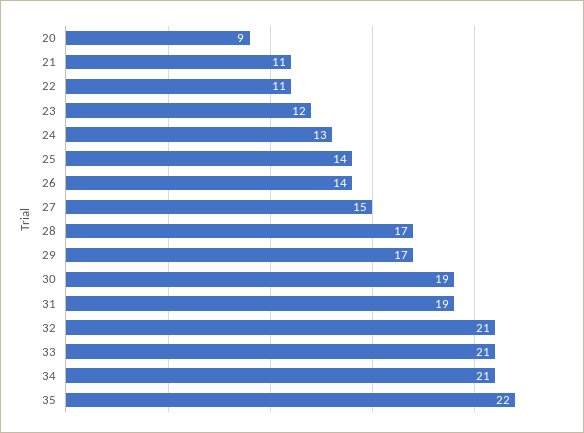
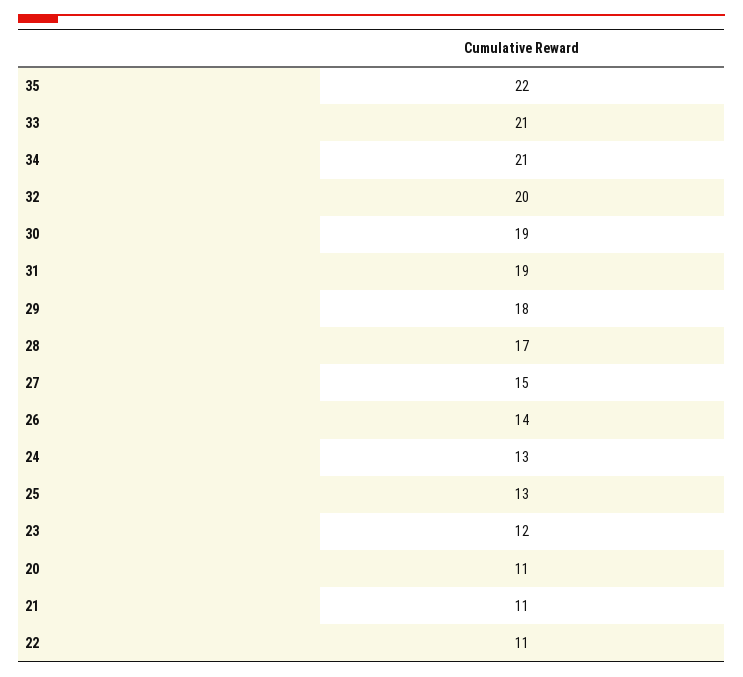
  {
-   "20": 9,
+   "20": 11,
    "21": 11,
    "22": 11,
    "23": 12,
    "24": 13,
-   "25": 14,
+   "25": 13,
    "26": 14,
    "27": 15,
    "28": 17,
-   "29": 17,
+   "29": 18,
    "30": 19,
    "31": 19,
-   "32": 21,
+   "32": 20,
    "33": 21,
    "34": 21,
    "35": 22
  }

